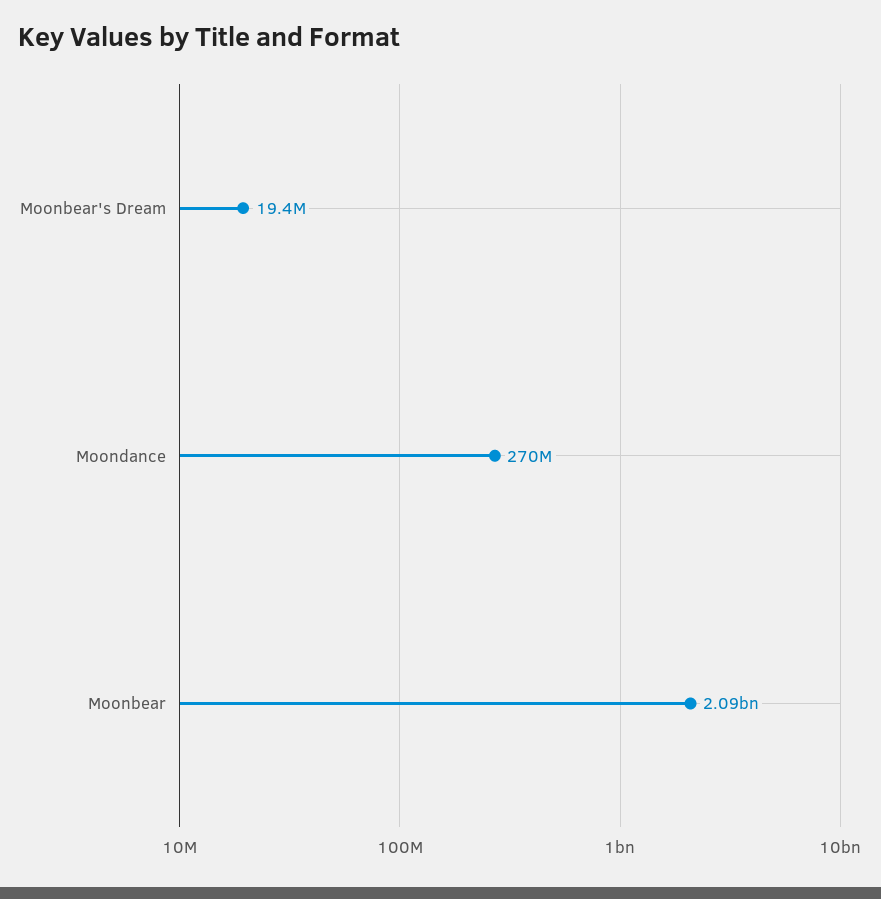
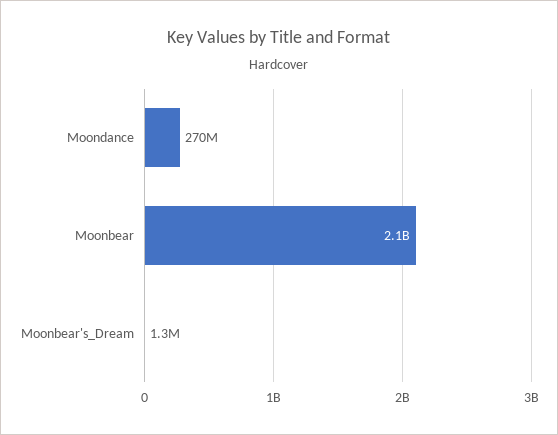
  {
-   "Moonbear's Dream": 19400000,
+   "Moonbear's Dream": 1300000,
    "Moondance": 270000000,
    "Moonbear": 2090000000
  }

